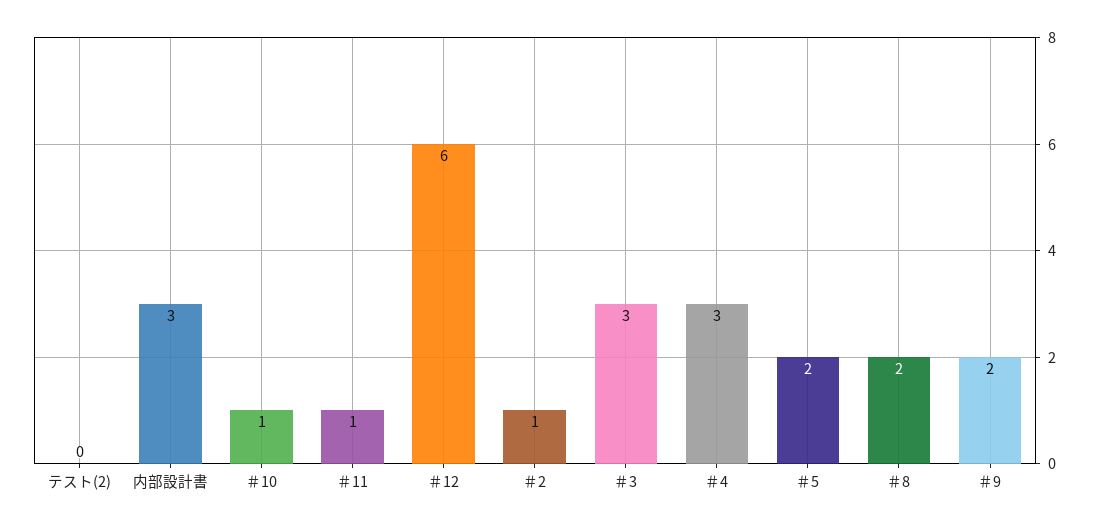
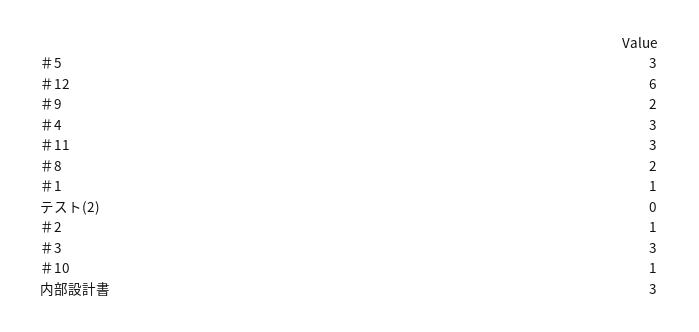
  {
    "テスト(2)": 0,
    "内部設計書": 3,
    "＃10": 1,
-   "＃11": 1,
+   "＃11": 3,
    "＃12": 6,
    "＃2": 1,
    "＃3": 3,
    "＃4": 3,
-   "＃5": 2,
+   "＃5": 3,
    "＃8": 2,
-   "＃9": 2
+   "＃9": 2,
+   "＃1": 1
  }

